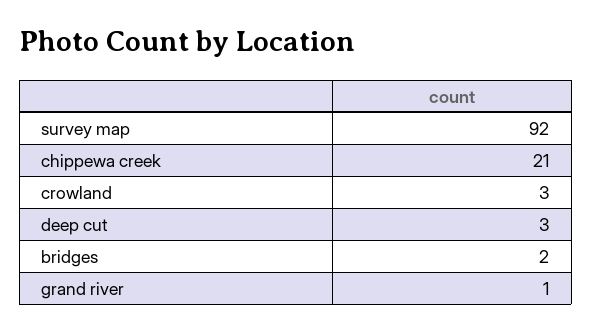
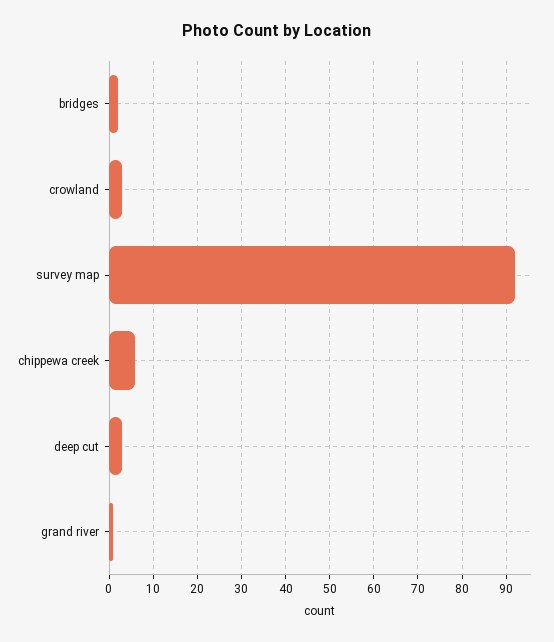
  {
    "survey map": 92,
-   "chippewa creek": 21,
+   "chippewa creek": 5,
    "crowland": 3,
    "deep cut": 3,
    "bridges": 2,
    "grand river": 1
  }

